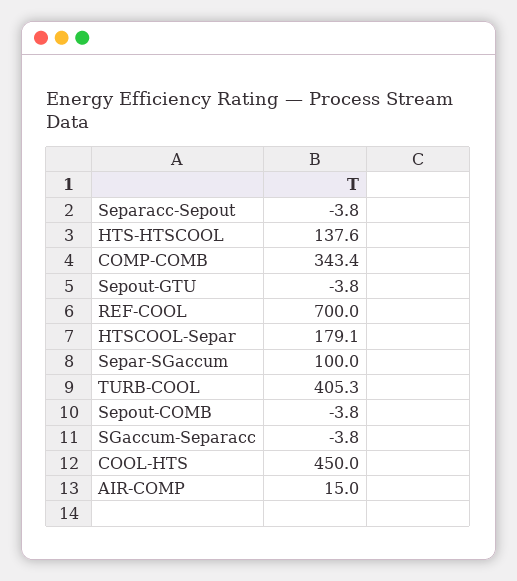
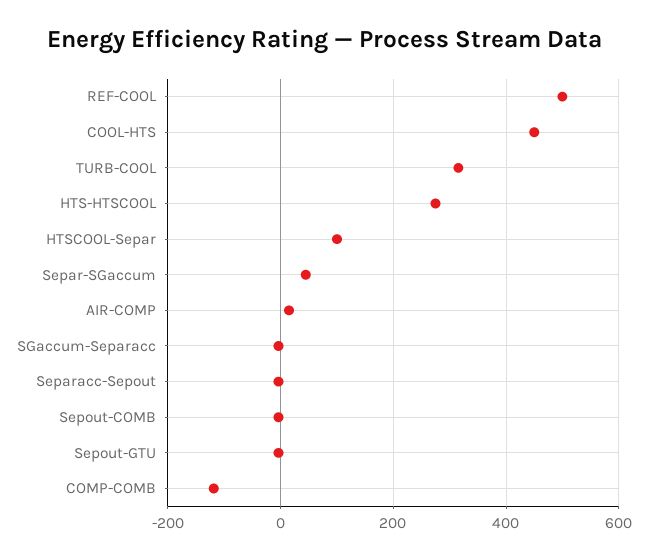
  {
    "Separacc-Sepout": -3.8,
-   "HTS-HTSCOOL": 137.6,
+   "HTS-HTSCOOL": 280,
-   "COMP-COMB": 343.4,
+   "COMP-COMB": -120,
    "Sepout-GTU": -3.8,
-   "REF-COOL": 700,
+   "REF-COOL": 500,
-   "HTSCOOL-Separ": 179.1,
+   "HTSCOOL-Separ": 100,
-   "Separ-SGaccum": 100,
+   "Separ-SGaccum": 40,
-   "TURB-COOL": 405.3,
+   "TURB-COOL": 320,
    "Sepout-COMB": -3.8,
    "SGaccum-Separacc": -3.8,
    "COOL-HTS": 450,
    "AIR-COMP": 15
  }

